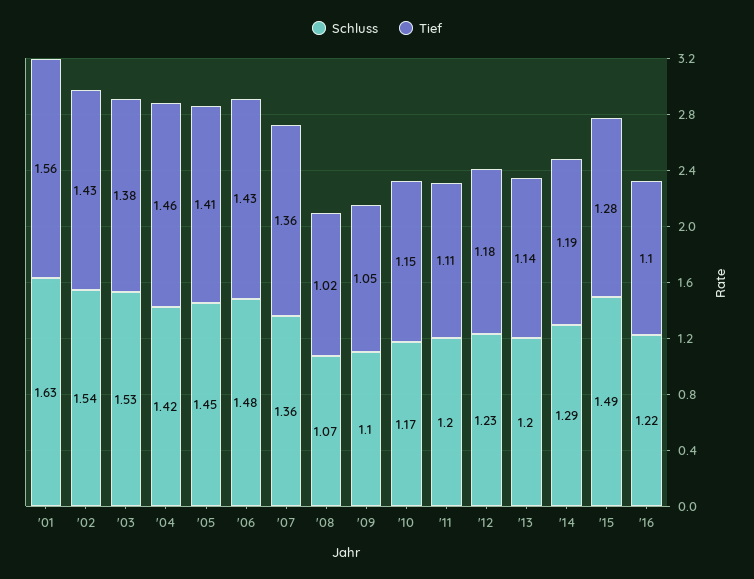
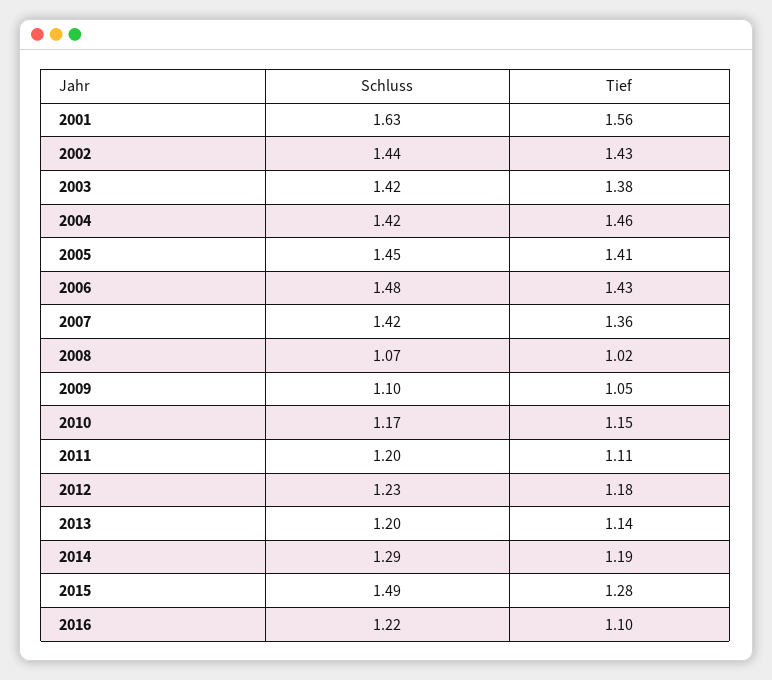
  {
    "Schluss": {
      "'01": 1.63,
-     "'02": 1.54,
+     "'02": 1.44,
-     "'03": 1.53,
+     "'03": 1.42,
      "'04": 1.42,
      "'05": 1.45,
      "'06": 1.48,
-     "'07": 1.36,
+     "'07": 1.42,
      "'08": 1.07,
      "'09": 1.1,
      "'10": 1.17,
      "'11": 1.2,
      "'12": 1.23,
      "'13": 1.2,
      "'14": 1.29,
      "'15": 1.49,
      "'16": 1.22
    },
    "Tief": {
      "'01": 1.56,
      "'02": 1.43,
      "'03": 1.38,
      "'04": 1.46,
      "'05": 1.41,
      "'06": 1.43,
      "'07": 1.36,
      "'08": 1.02,
      "'09": 1.05,
      "'10": 1.15,
      "'11": 1.11,
      "'12": 1.18,
      "'13": 1.14,
      "'14": 1.19,
      "'15": 1.28,
      "'16": 1.1
    }
  }

